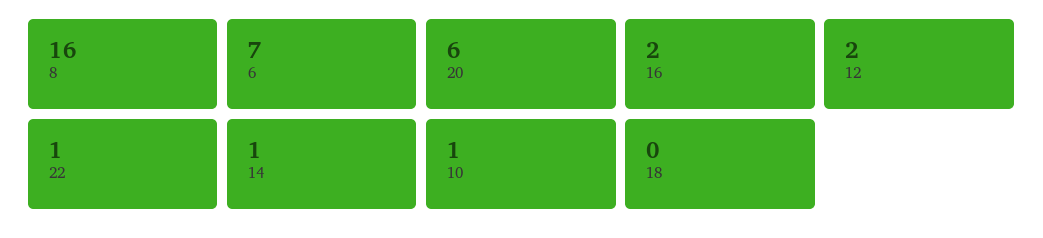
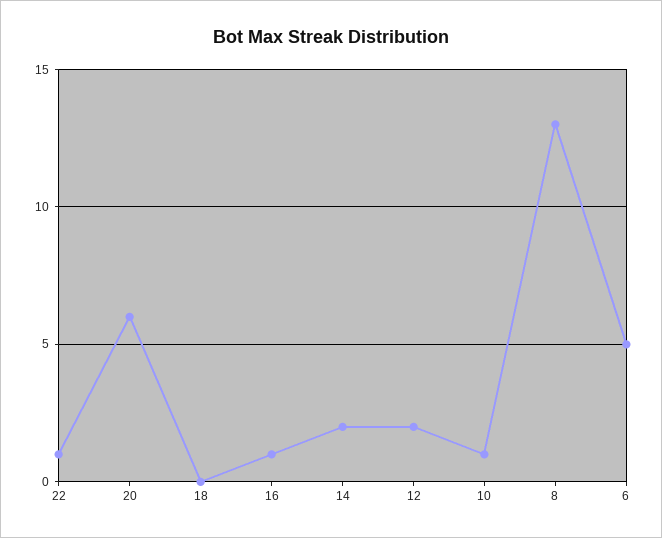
  {
-   "8": 16,
+   "8": 13,
-   "6": 7,
+   "6": 5,
    "20": 6,
-   "16": 2,
+   "16": 1,
    "12": 2,
    "22": 1,
-   "14": 1,
+   "14": 2,
    "10": 1,
    "18": 0
  }

